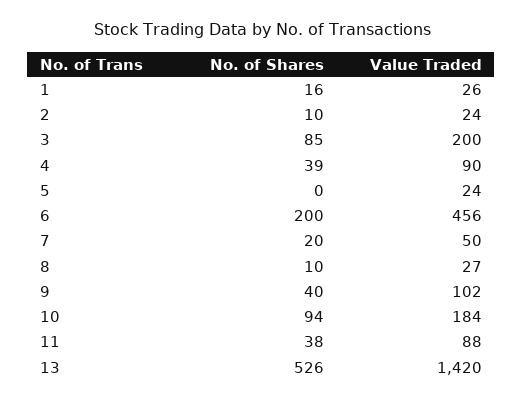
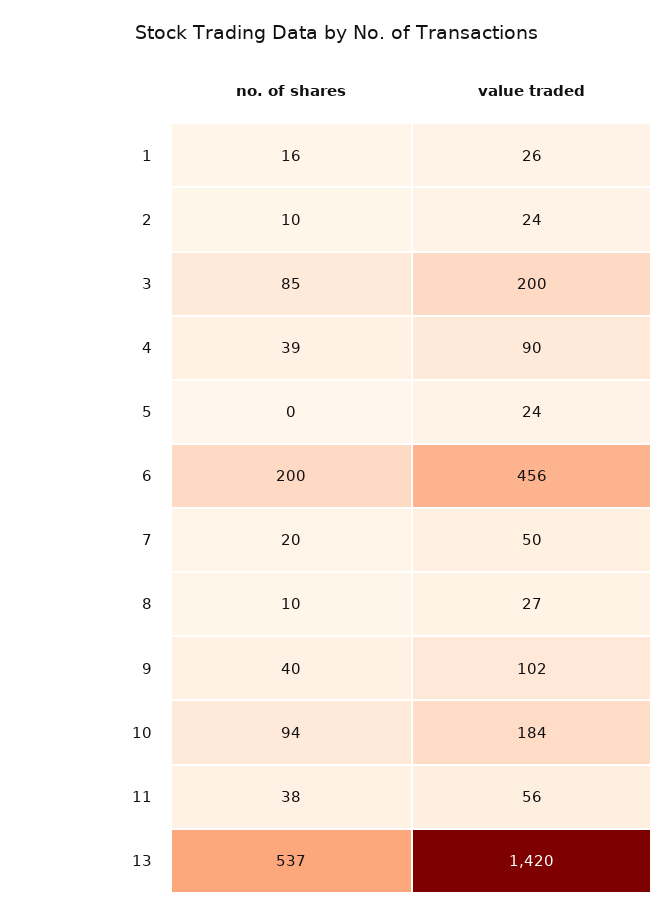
  {
    "No. of Shares": {
      "1": 16,
      "2": 10,
      "3": 85,
      "4": 39,
      "5": 0,
      "6": 200,
      "7": 20,
      "8": 10,
      "9": 40,
      "10": 94,
      "11": 38,
-     "13": 526
+     "13": 537
    },
    "Value Traded": {
      "1": 26,
      "2": 24,
      "3": 200,
      "4": 90,
      "5": 24,
      "6": 456,
      "7": 50,
      "8": 27,
      "9": 102,
      "10": 184,
-     "11": 88,
+     "11": 56,
      "13": 1420
    }
  }

